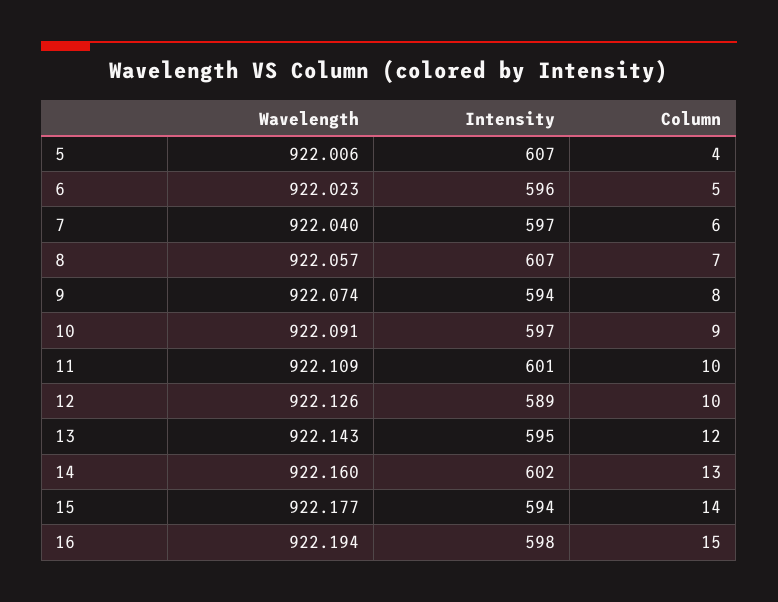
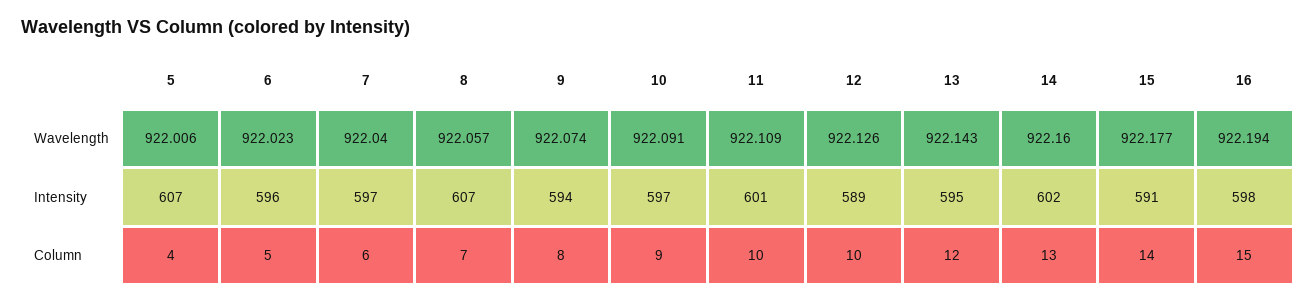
  {
    "Wavelength": {
      "5": 922.006,
      "6": 922.023,
      "7": 922.04,
      "8": 922.057,
      "9": 922.074,
      "10": 922.091,
      "11": 922.109,
      "12": 922.126,
      "13": 922.143,
      "14": 922.16,
      "15": 922.177,
      "16": 922.194
    },
    "Intensity": {
      "5": 607,
      "6": 596,
      "7": 597,
      "8": 607,
      "9": 594,
      "10": 597,
      "11": 601,
      "12": 589,
      "13": 595,
      "14": 602,
-     "15": 594,
+     "15": 591,
      "16": 598
    },
    "Column": {
      "5": 4,
      "6": 5,
      "7": 6,
      "8": 7,
      "9": 8,
      "10": 9,
      "11": 10,
      "12": 10,
      "13": 12,
      "14": 13,
      "15": 14,
      "16": 15
    }
  }

